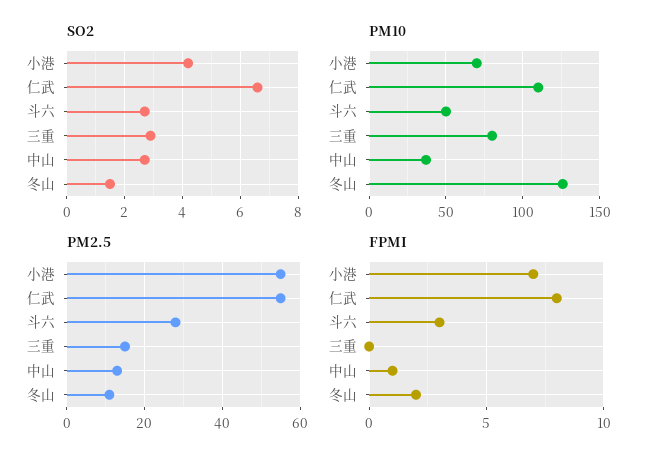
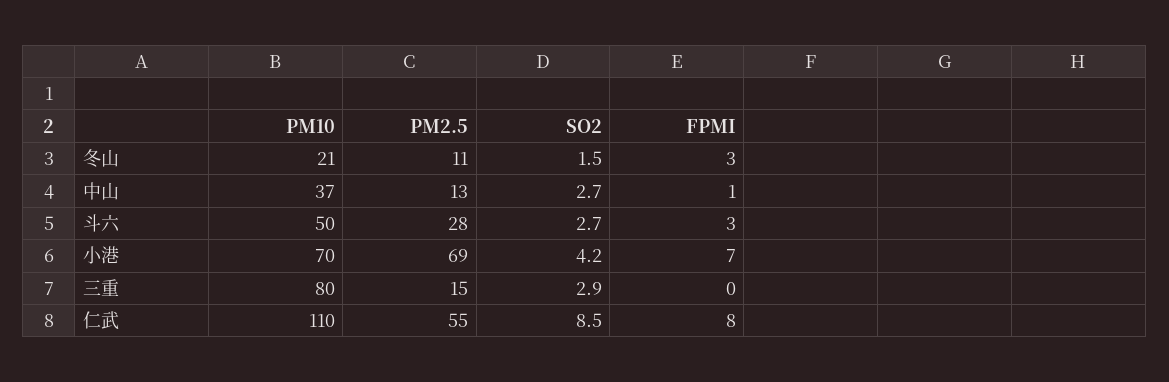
  {
    "SO2": {
      "小港": 4.2,
-     "仁武": 6.5,
+     "仁武": 8.5,
      "斗六": 2.7,
      "三重": 2.9,
      "中山": 2.7,
      "冬山": 1.5
    },
    "PM10": {
      "小港": 70,
      "仁武": 110,
      "斗六": 50,
      "三重": 80,
      "中山": 37,
-     "冬山": 125
+     "冬山": 21
    },
    "PM2.5": {
-     "小港": 55,
+     "小港": 69,
      "仁武": 55,
      "斗六": 28,
      "三重": 15,
      "中山": 13,
      "冬山": 11
    },
    "FPMI": {
      "小港": 7,
      "仁武": 8,
      "斗六": 3,
      "三重": 0,
      "中山": 1,
-     "冬山": 2
+     "冬山": 3
    }
  }

